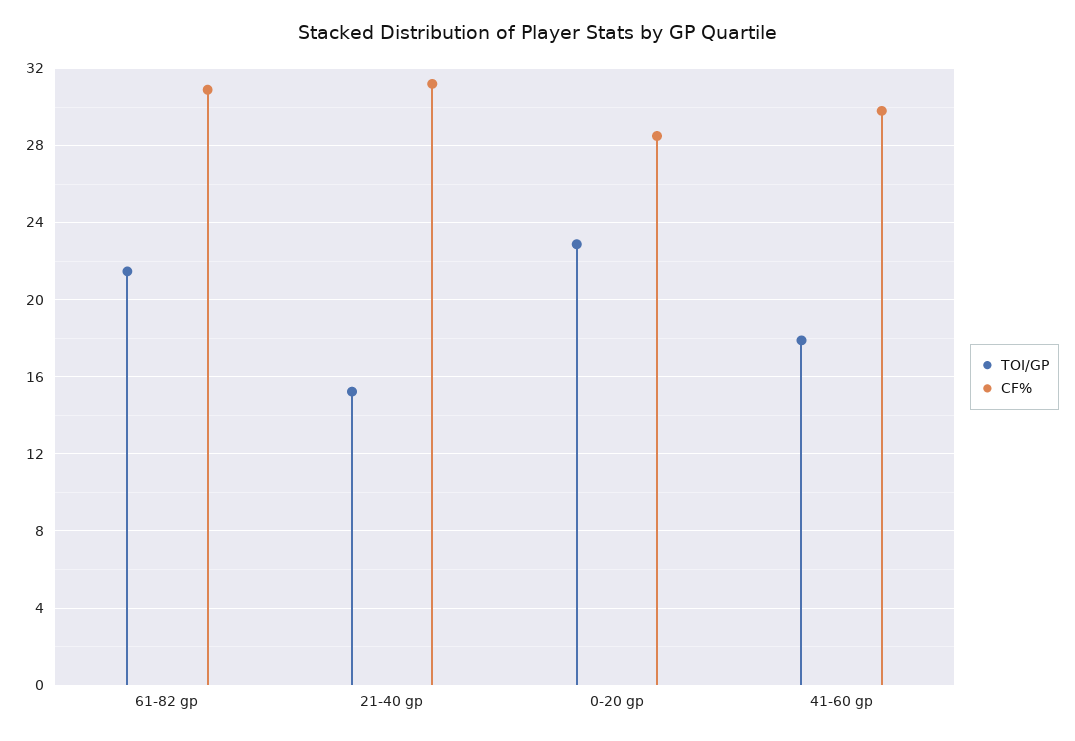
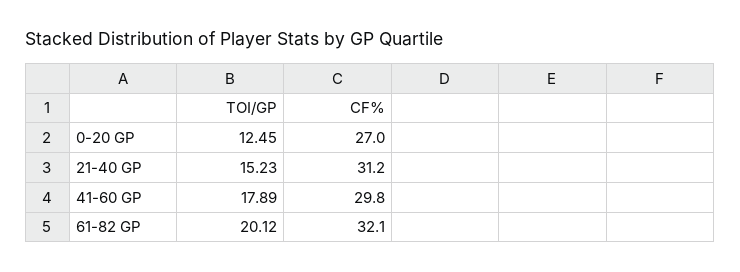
  {
    "TOI/GP": {
-     "61-82 gp": 21.5,
+     "61-82 gp": 20.12,
      "21-40 gp": 15.23,
-     "0-20 gp": 23,
+     "0-20 gp": 12.45,
      "41-60 gp": 17.89
    },
    "CF%": {
-     "61-82 gp": 31,
+     "61-82 gp": 32.1,
      "21-40 gp": 31.2,
-     "0-20 gp": 28.5,
+     "0-20 gp": 27,
      "41-60 gp": 29.8
    }
  }

